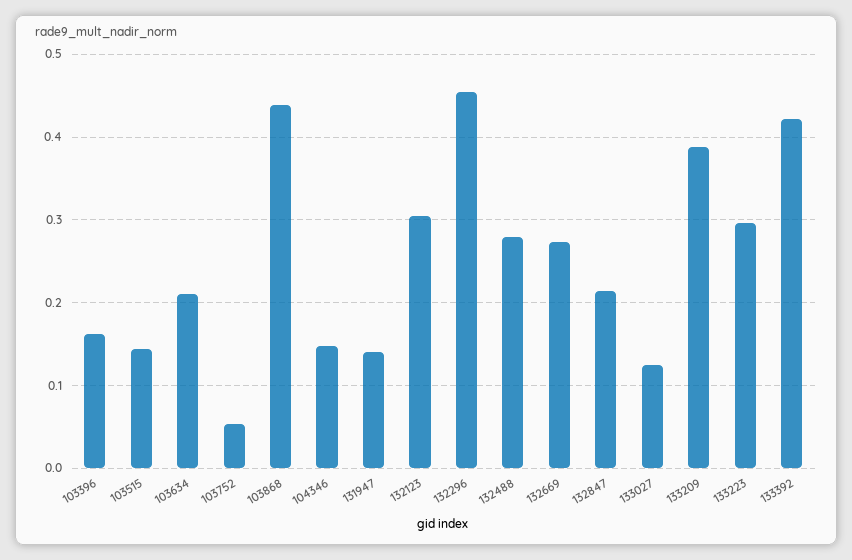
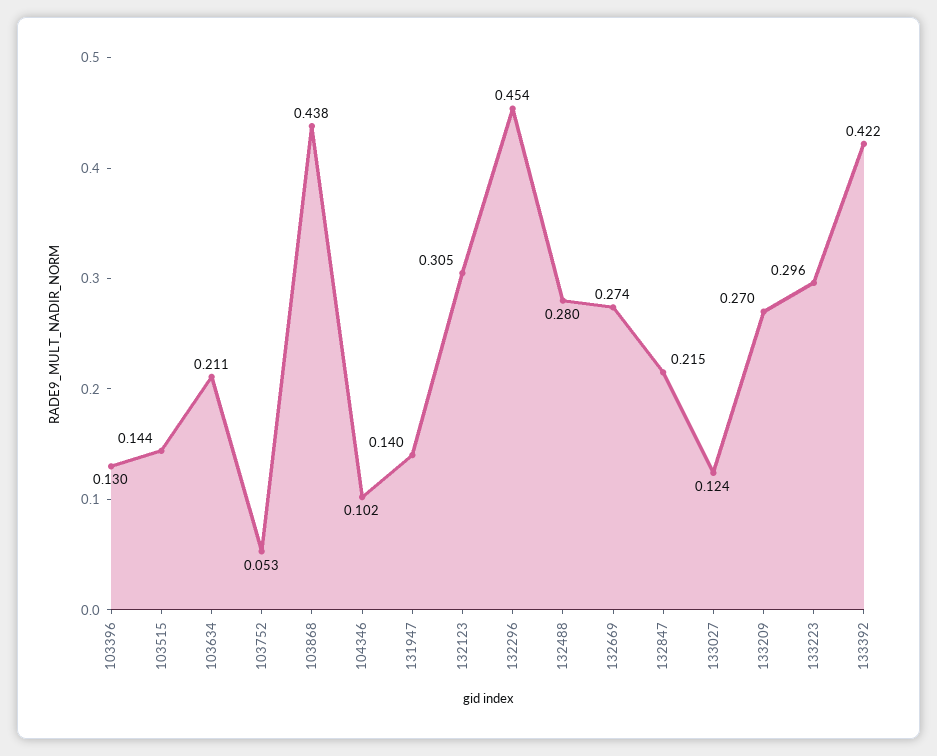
  {
-   "103396": 0.16,
+   "103396": 0.13,
    "103515": 0.144,
    "103634": 0.211,
    "103752": 0.053,
    "103868": 0.438,
-   "104346": 0.15,
+   "104346": 0.102,
    "131947": 0.14,
    "132123": 0.305,
    "132296": 0.454,
    "132488": 0.28,
    "132669": 0.274,
    "132847": 0.215,
    "133027": 0.124,
-   "133209": 0.39,
+   "133209": 0.27,
    "133223": 0.296,
    "133392": 0.422
  }

